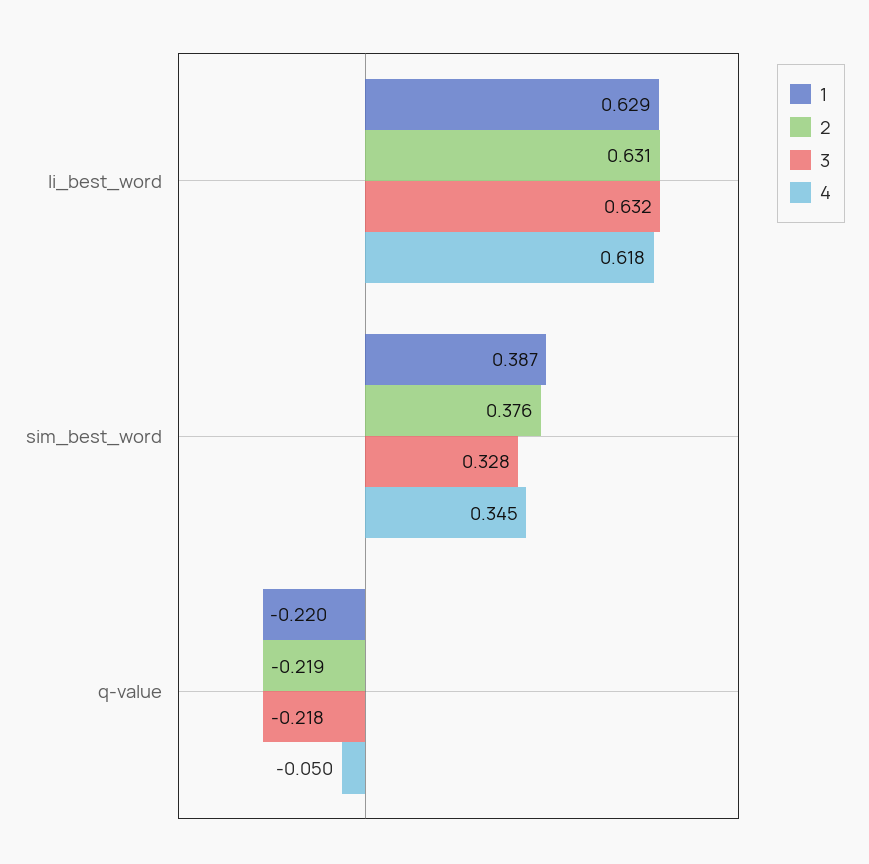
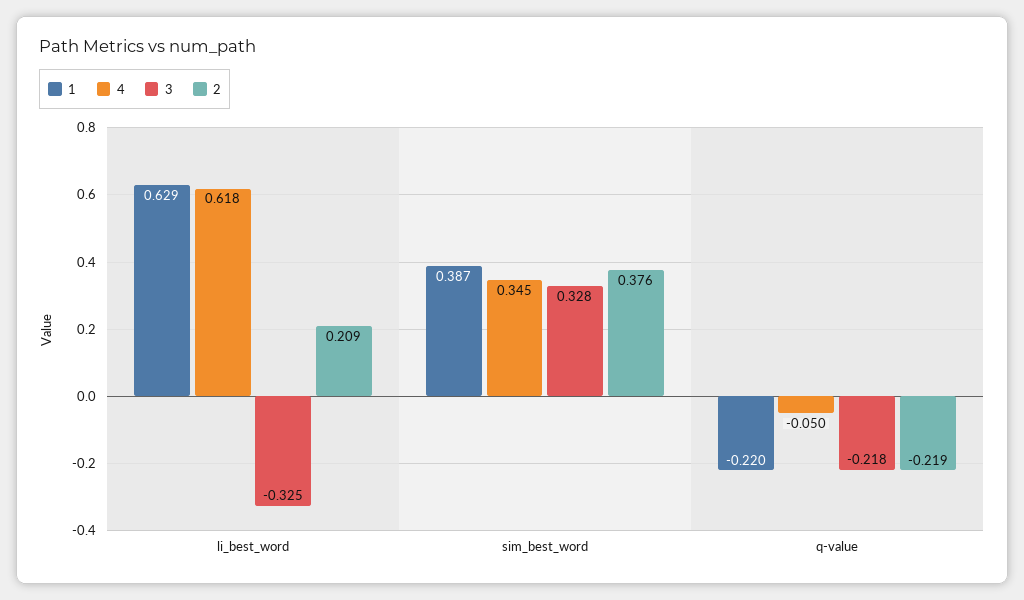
  {
    "1": {
      "li_best_word": 0.629,
      "sim_best_word": 0.387,
      "q-value": -0.22
    },
    "2": {
-     "li_best_word": 0.631,
+     "li_best_word": 0.209,
      "sim_best_word": 0.376,
      "q-value": -0.219
    },
    "3": {
-     "li_best_word": 0.632,
+     "li_best_word": -0.325,
      "sim_best_word": 0.328,
      "q-value": -0.218
    },
    "4": {
      "li_best_word": 0.618,
      "sim_best_word": 0.345,
      "q-value": -0.05
    }
  }

